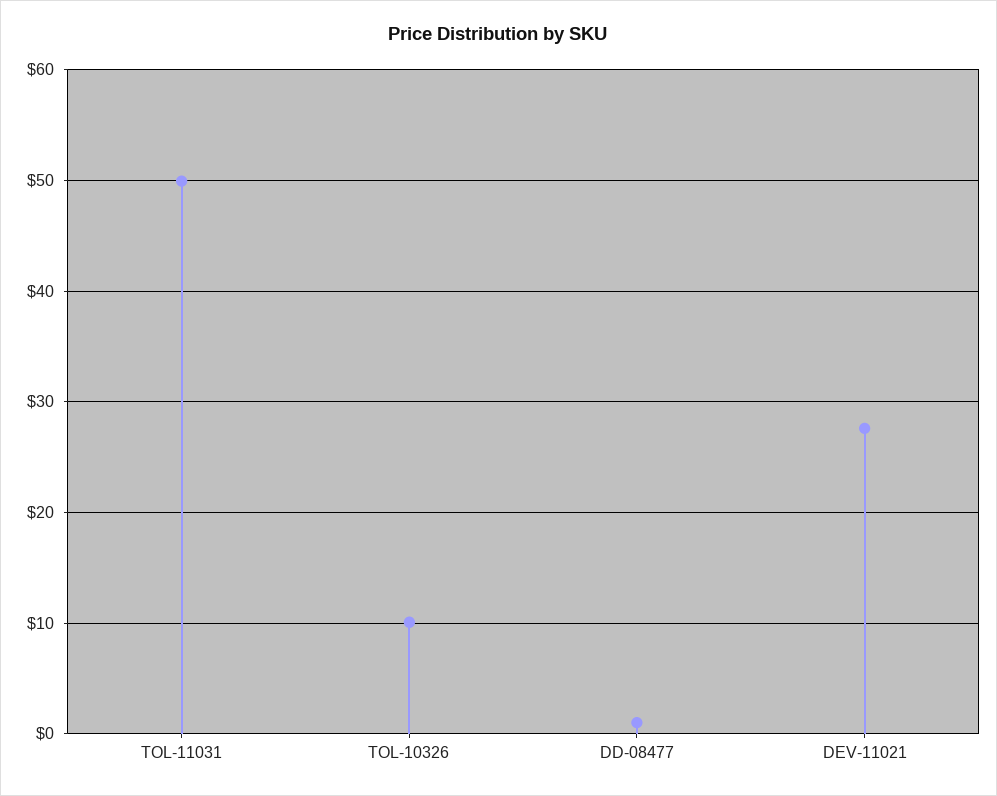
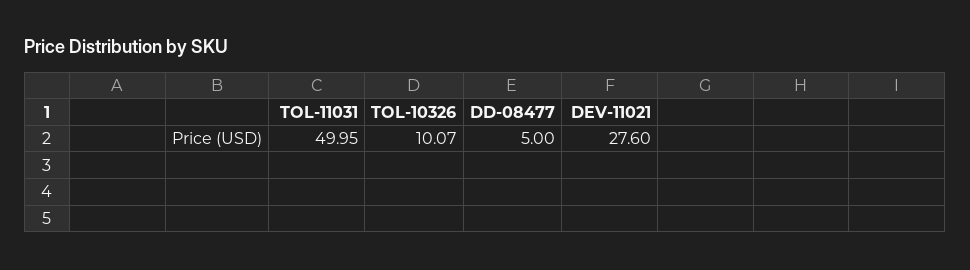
  {
    "TOL-11031": 49.95,
    "TOL-10326": 10.07,
-   "DD-08477": 1,
+   "DD-08477": 5,
    "DEV-11021": 27.6
  }

